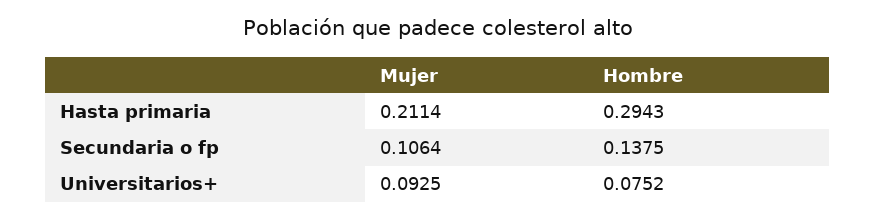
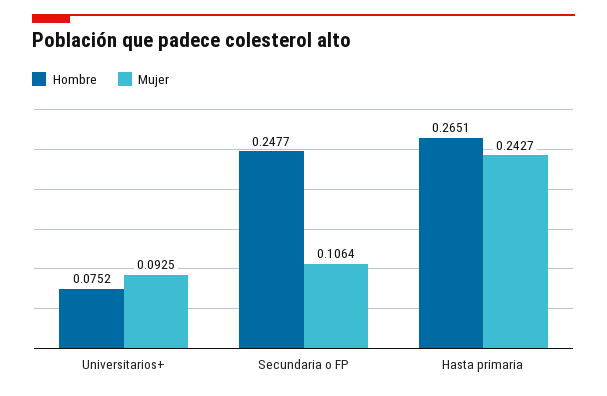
  {
    "Mujer": {
-     "Hasta primaria": 0.2114,
+     "Hasta primaria": 0.2427,
      "Secundaria o fp": 0.1064,
      "Universitarios+": 0.0925
    },
    "Hombre": {
-     "Hasta primaria": 0.2943,
+     "Hasta primaria": 0.2651,
-     "Secundaria o fp": 0.1375,
+     "Secundaria o fp": 0.2477,
      "Universitarios+": 0.0752
    }
  }

